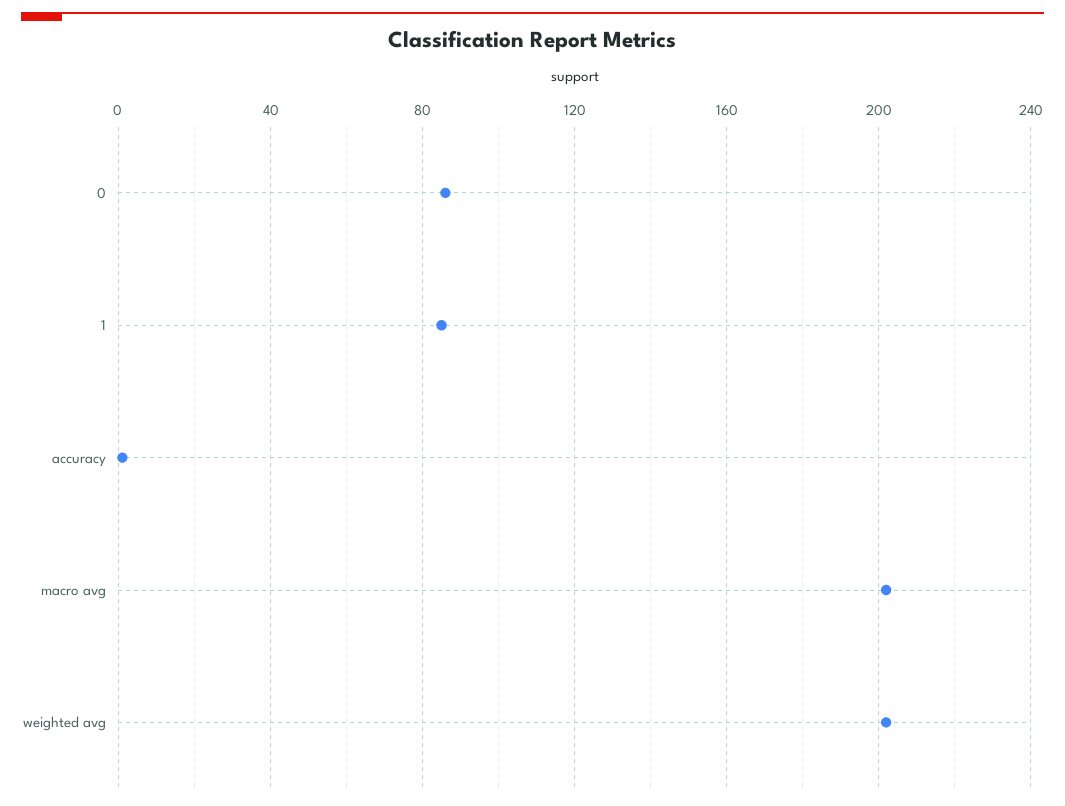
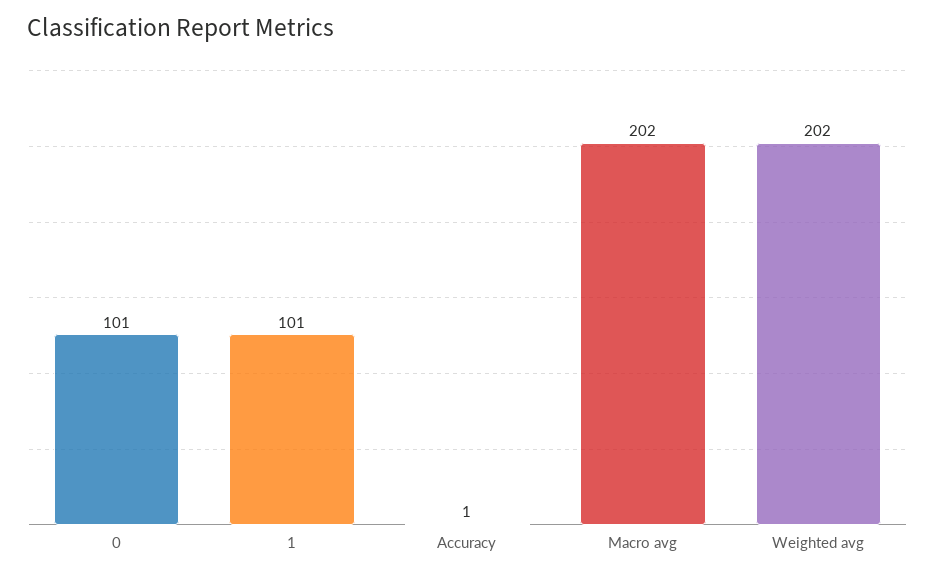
  {
-   "0": 85,
+   "0": 101,
-   "1": 85,
+   "1": 101,
    "accuracy": 1,
    "macro avg": 202,
    "weighted avg": 202
  }

